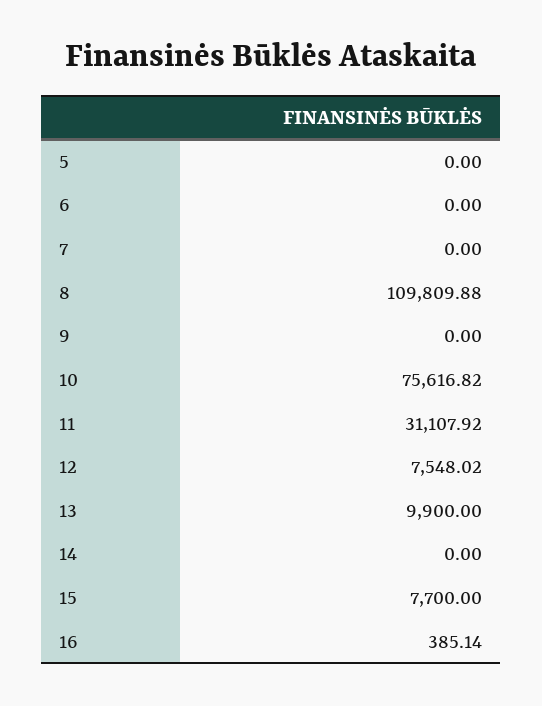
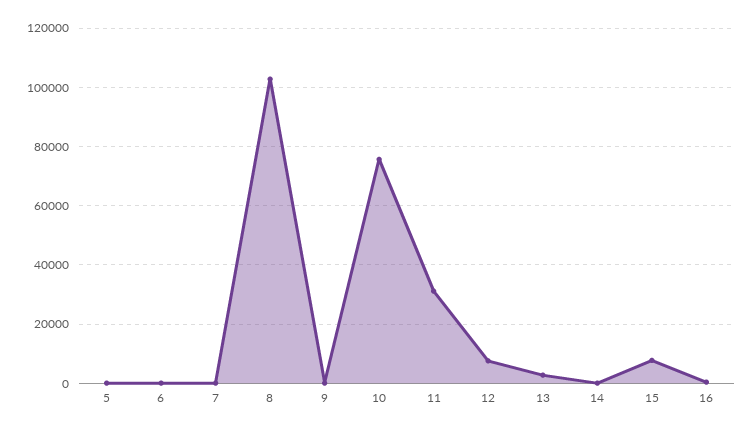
  {
    "5": 0,
    "6": 0,
    "7": 0,
-   "8": 109809.88,
+   "8": 102500,
    "9": 0,
    "10": 75616.82,
    "11": 31107.92,
    "12": 7548.02,
-   "13": 9900,
+   "13": 2500,
    "14": 0,
    "15": 7700,
    "16": 385.14
  }

